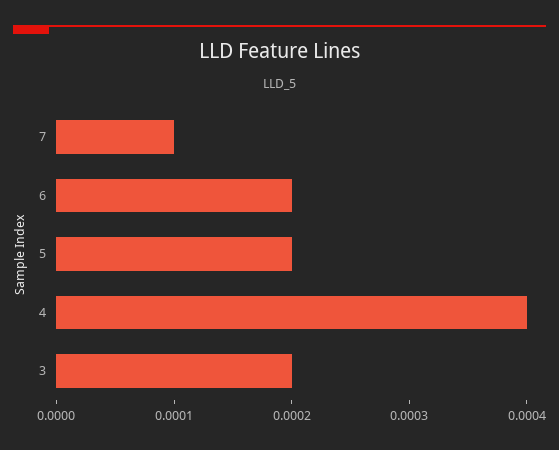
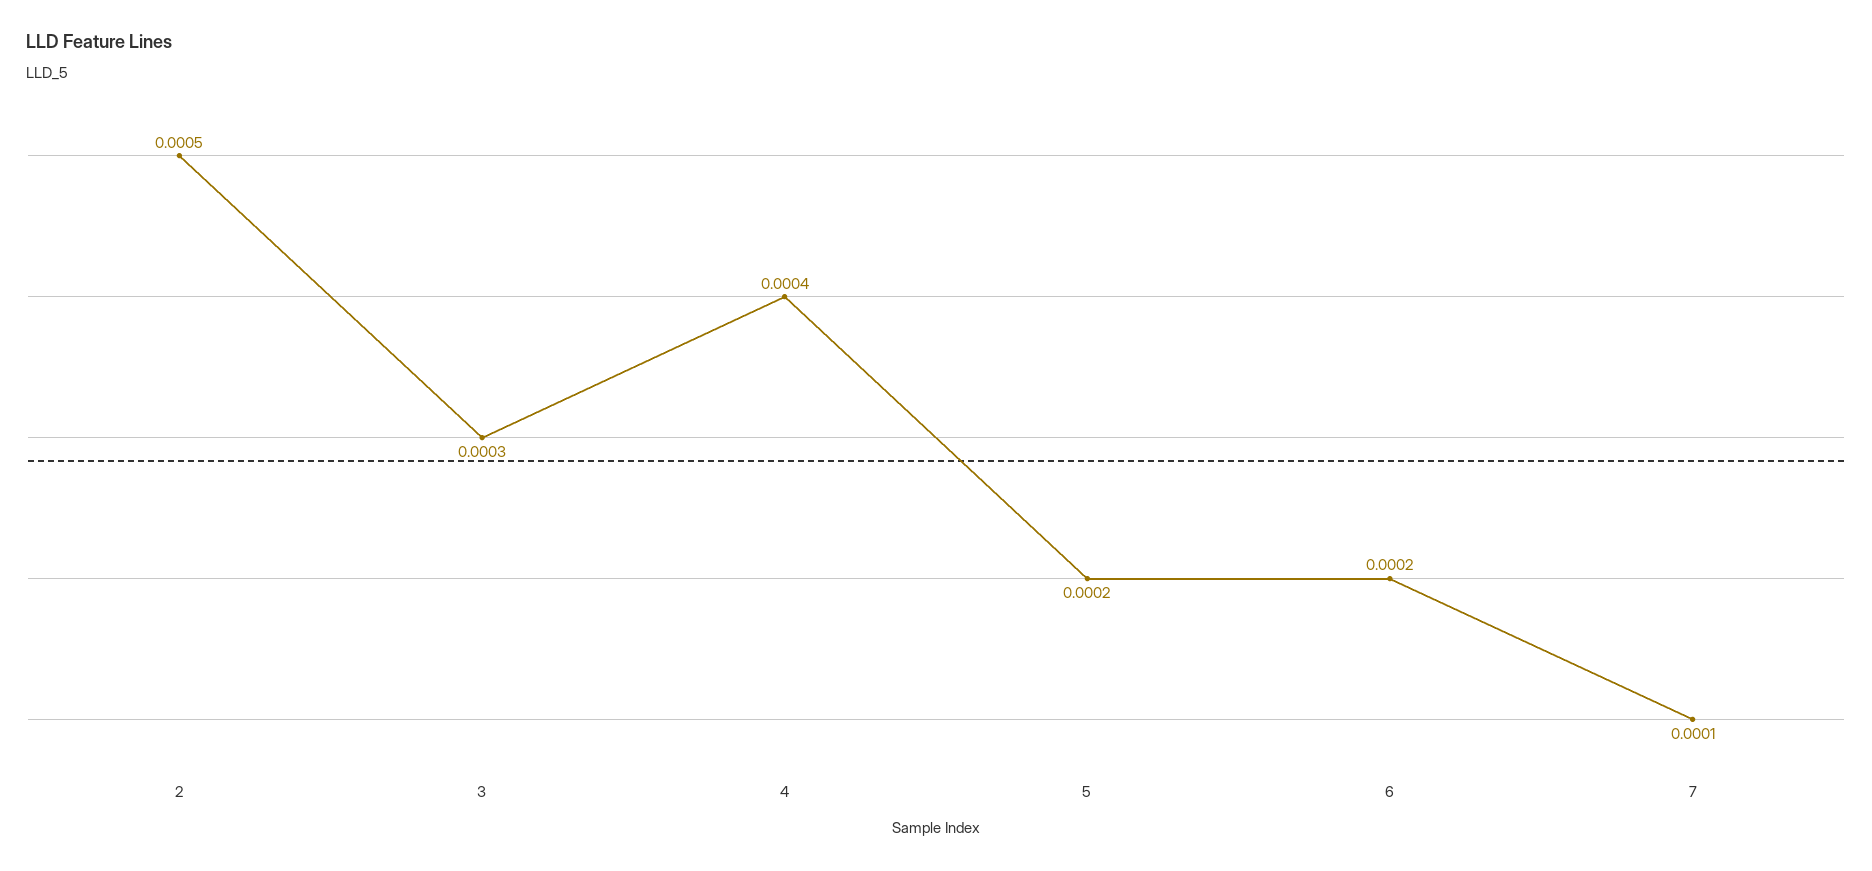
  {
    "7": 0.0001,
    "6": 0.0002,
    "5": 0.0002,
    "4": 0.0004,
-   "3": 0.0002
+   "3": 0.0003,
+   "2": 0.0005
  }

